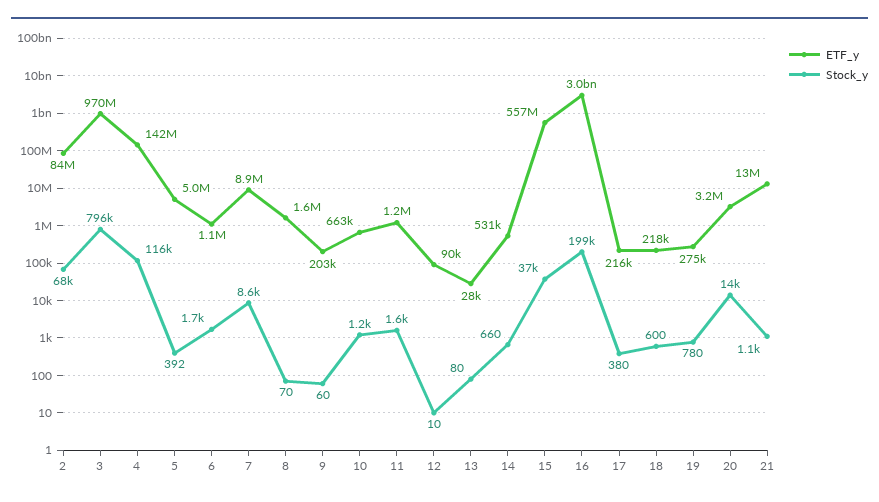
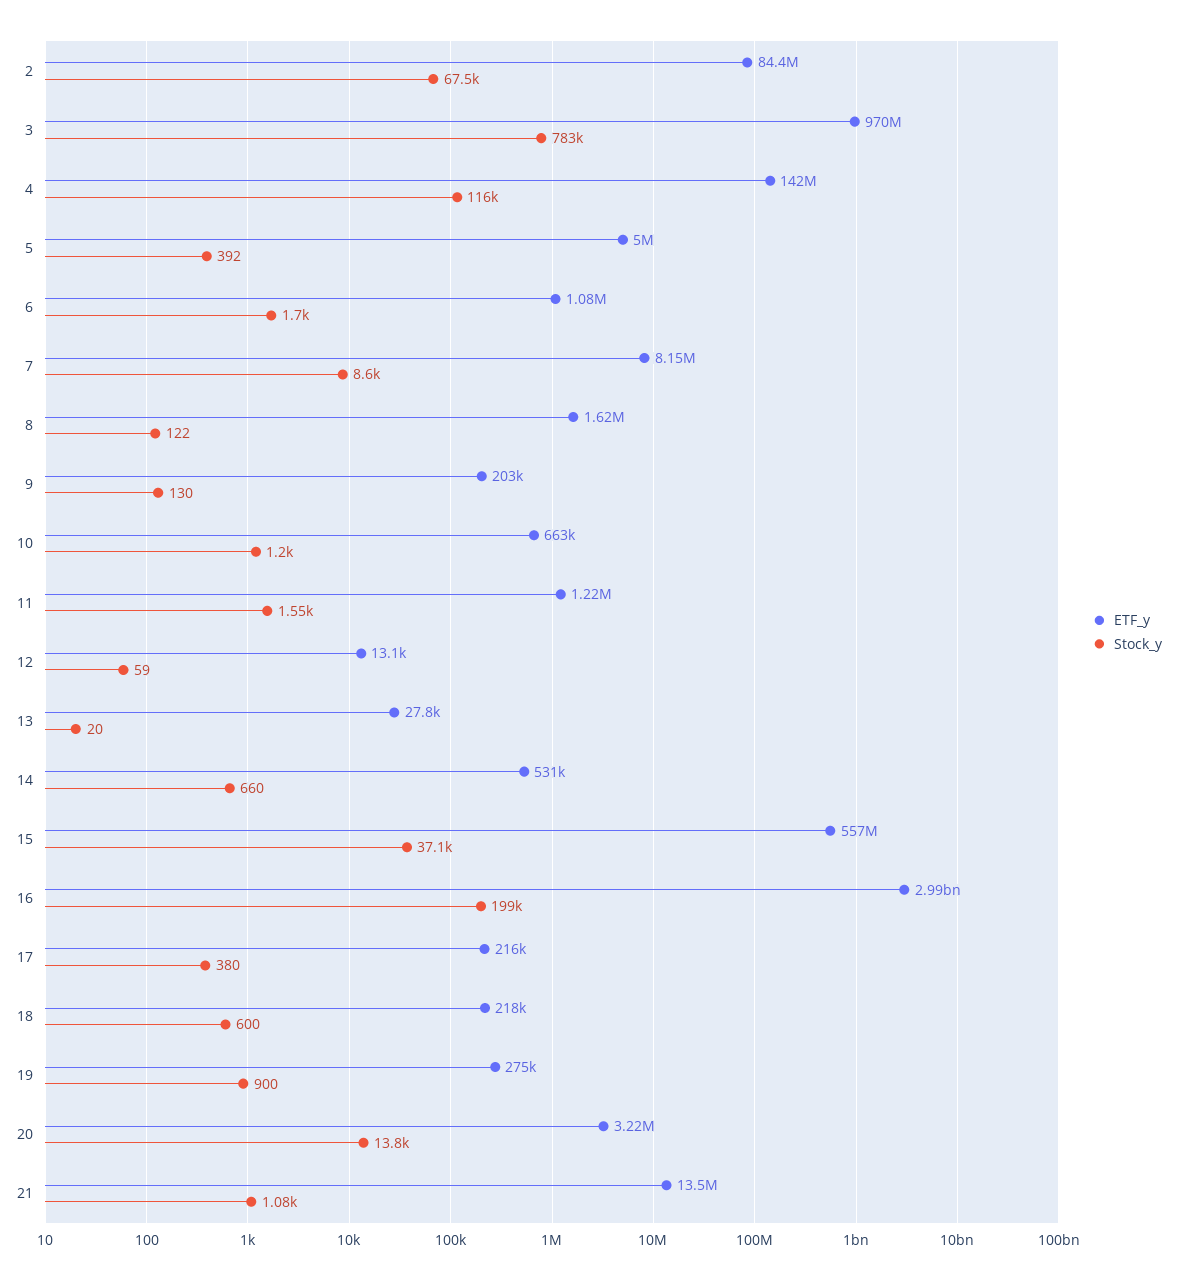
  {
    "ETF_y": {
      "2": 84400000,
      "3": 970000000,
      "4": 142000000,
      "5": 5000000,
      "6": 1080000,
-     "7": 8900000,
+     "7": 8150000,
      "8": 1620000,
      "9": 203000,
      "10": 663000,
      "11": 1220000,
-     "12": 90000,
+     "12": 13100,
      "13": 27800,
      "14": 531000,
      "15": 557000000,
      "16": 2990000000,
      "17": 216000,
      "18": 218000,
      "19": 275000,
      "20": 3220000,
      "21": 13500000
    },
    "Stock_y": {
      "2": 67500,
-     "3": 796000,
+     "3": 783000,
      "4": 116000,
      "5": 392,
      "6": 1700,
      "7": 8600,
-     "8": 70,
+     "8": 122,
-     "9": 60,
+     "9": 130,
      "10": 1200,
      "11": 1550,
-     "12": 10,
+     "12": 59,
-     "13": 80,
+     "13": 20,
      "14": 660,
      "15": 37100,
      "16": 199000,
      "17": 380,
      "18": 600,
-     "19": 780,
+     "19": 900,
      "20": 13800,
      "21": 1080
    }
  }

